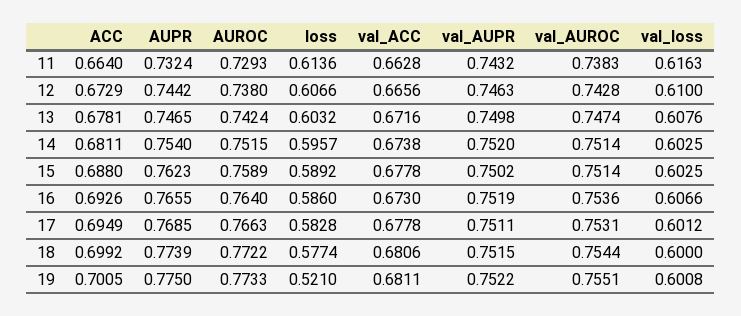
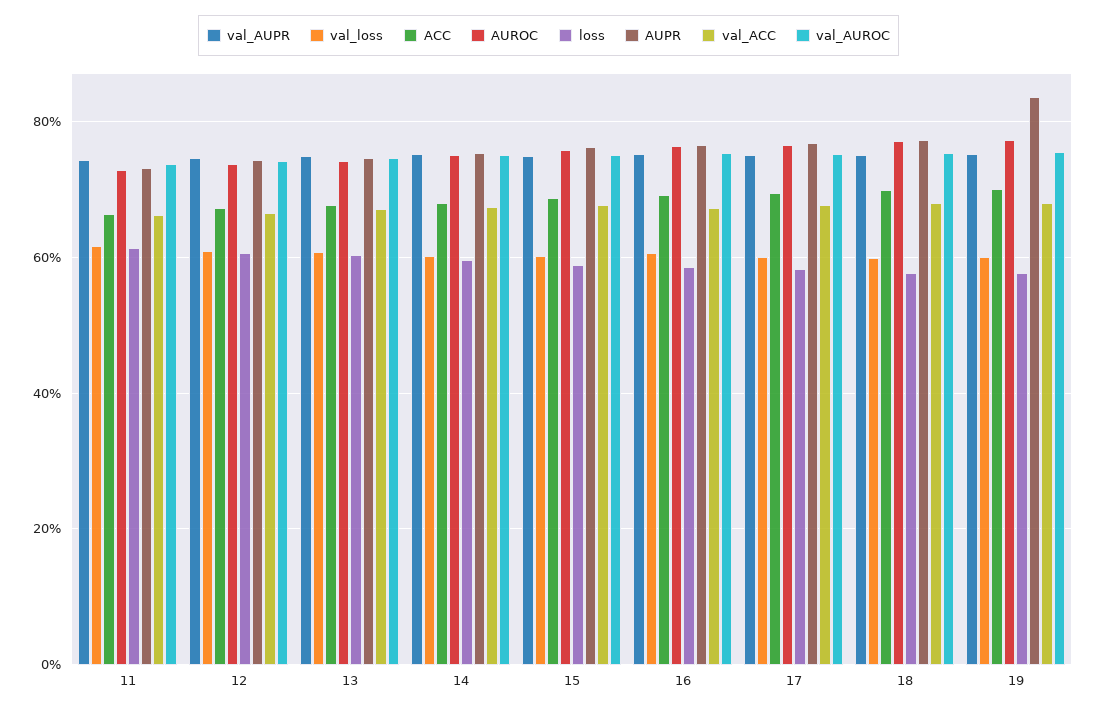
  {
    "ACC": {
      "11": 0.664,
      "12": 0.6729,
      "13": 0.6781,
      "14": 0.6811,
      "15": 0.688,
      "16": 0.6926,
      "17": 0.6949,
      "18": 0.6992,
      "19": 0.7005
    },
    "AUPR": {
      "11": 0.7324,
      "12": 0.7442,
      "13": 0.7465,
      "14": 0.754,
      "15": 0.7623,
      "16": 0.7655,
      "17": 0.7685,
      "18": 0.7739,
-     "19": 0.775
+     "19": 0.84
    },
    "AUROC": {
      "11": 0.7293,
      "12": 0.738,
      "13": 0.7424,
      "14": 0.7515,
      "15": 0.7589,
      "16": 0.764,
      "17": 0.7663,
      "18": 0.7722,
      "19": 0.7733
    },
    "loss": {
      "11": 0.6136,
      "12": 0.6066,
      "13": 0.6032,
      "14": 0.5957,
      "15": 0.5892,
      "16": 0.586,
      "17": 0.5828,
      "18": 0.5774,
-     "19": 0.521
+     "19": 0.58
    },
    "val_ACC": {
      "11": 0.6628,
      "12": 0.6656,
      "13": 0.6716,
      "14": 0.6738,
      "15": 0.6778,
      "16": 0.673,
      "17": 0.6778,
      "18": 0.6806,
      "19": 0.6811
    },
    "val_AUPR": {
      "11": 0.7432,
      "12": 0.7463,
      "13": 0.7498,
      "14": 0.752,
      "15": 0.7502,
      "16": 0.7519,
      "17": 0.7511,
      "18": 0.7515,
      "19": 0.7522
    },
    "val_AUROC": {
      "11": 0.7383,
      "12": 0.7428,
      "13": 0.7474,
      "14": 0.7514,
      "15": 0.7514,
      "16": 0.7536,
      "17": 0.7531,
      "18": 0.7544,
      "19": 0.7551
    },
    "val_loss": {
      "11": 0.6163,
      "12": 0.61,
      "13": 0.6076,
      "14": 0.6025,
      "15": 0.6025,
      "16": 0.6066,
      "17": 0.6012,
      "18": 0.6,
      "19": 0.6008
    }
  }

